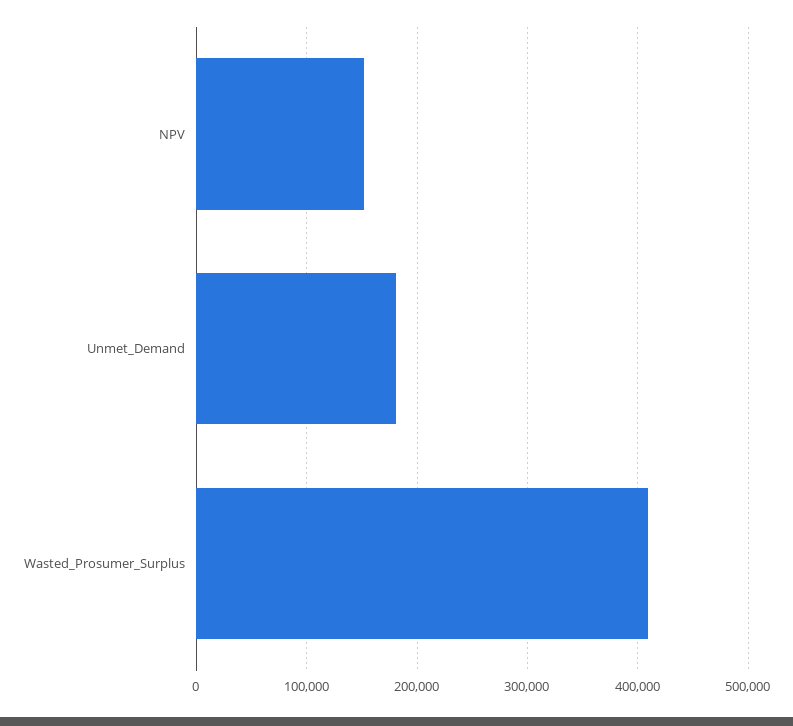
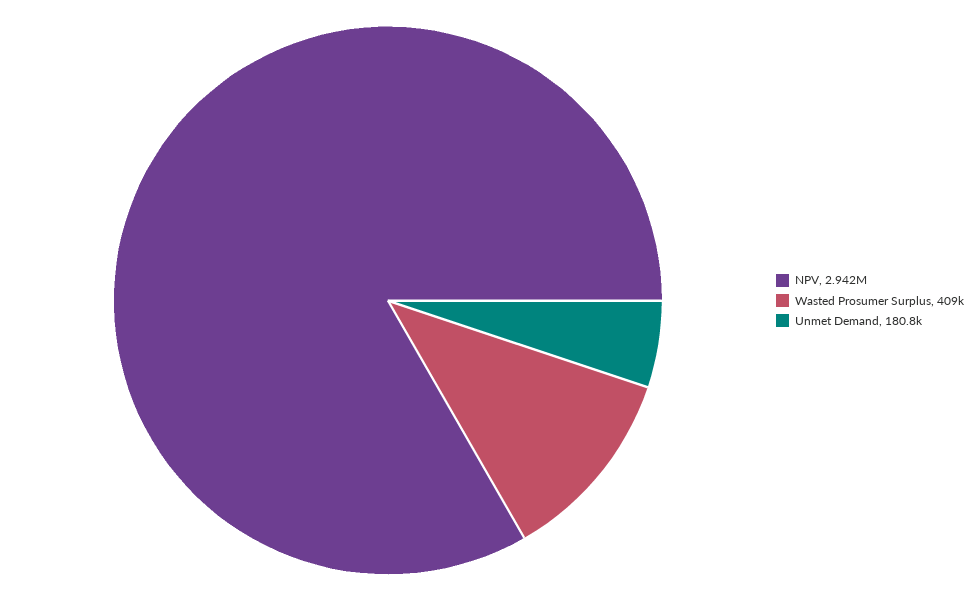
  {
-   "NPV": 150000,
+   "NPV": 2942000,
    "Unmet_Demand": 180800,
    "Wasted_Prosumer_Surplus": 409000
  }

